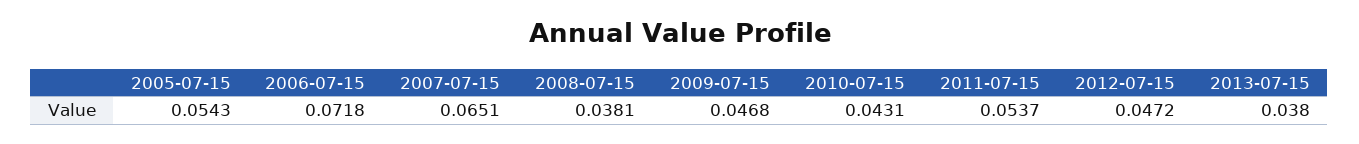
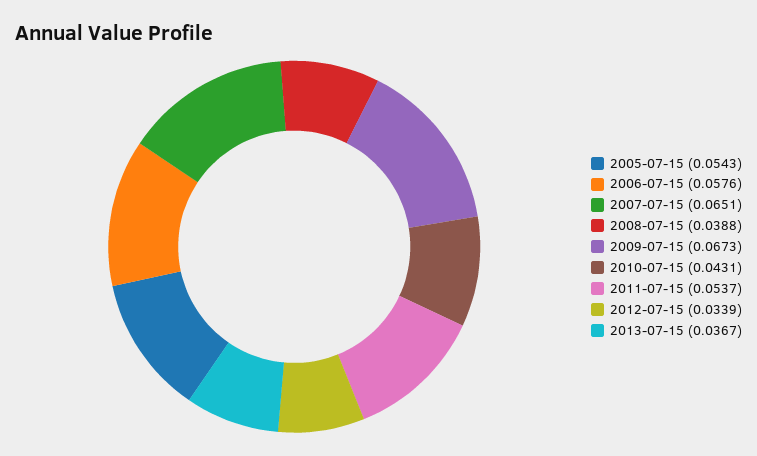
  {
    "2005-07-15": 0.0543,
-   "2006-07-15": 0.0718,
+   "2006-07-15": 0.0576,
    "2007-07-15": 0.0651,
-   "2008-07-15": 0.0381,
+   "2008-07-15": 0.0388,
-   "2009-07-15": 0.0468,
+   "2009-07-15": 0.0673,
    "2010-07-15": 0.0431,
    "2011-07-15": 0.0537,
-   "2012-07-15": 0.0472,
+   "2012-07-15": 0.0339,
-   "2013-07-15": 0.038
+   "2013-07-15": 0.0367
  }

